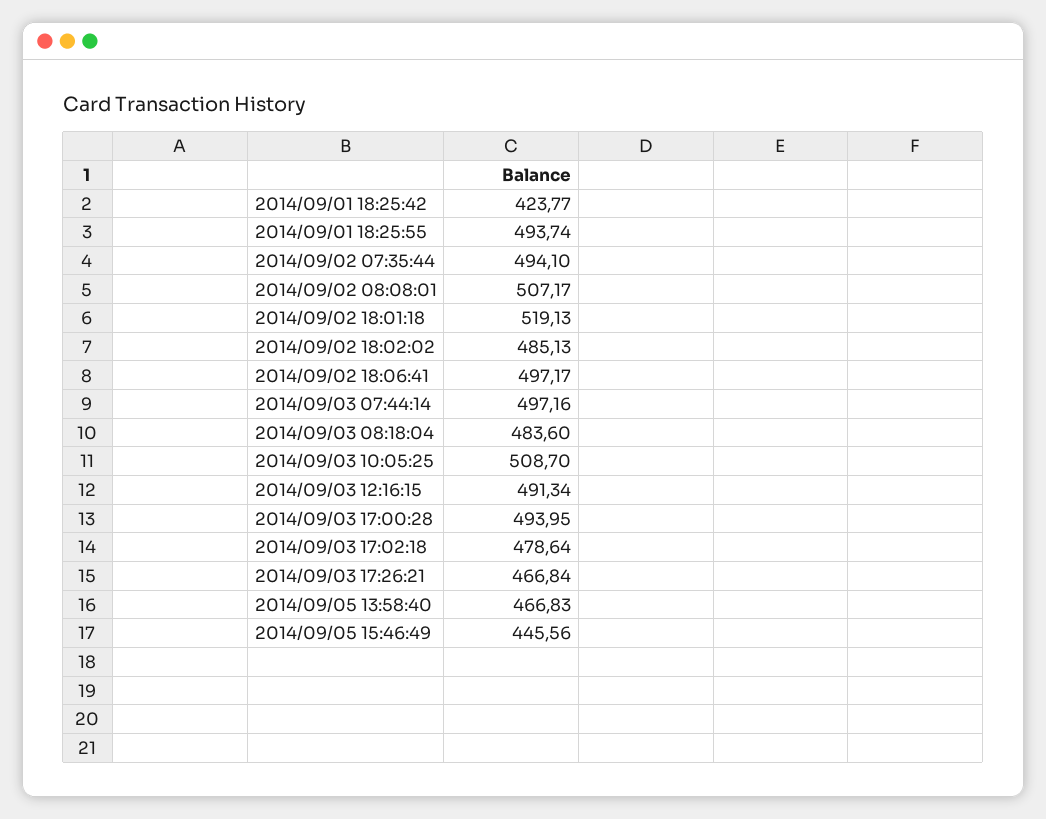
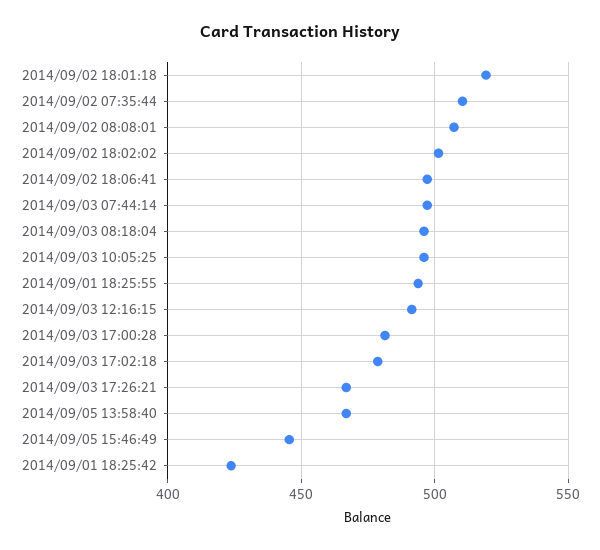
  {
    "2014/09/01 18:25:42": 423.77,
    "2014/09/01 18:25:55": 493.74,
-   "2014/09/02 07:35:44": 494.1,
+   "2014/09/02 07:35:44": 510,
    "2014/09/02 08:08:01": 507.17,
    "2014/09/02 18:01:18": 519.13,
-   "2014/09/02 18:02:02": 485.13,
+   "2014/09/02 18:02:02": 500,
    "2014/09/02 18:06:41": 497.17,
    "2014/09/03 07:44:14": 497.16,
-   "2014/09/03 08:18:04": 483.6,
+   "2014/09/03 08:18:04": 495,
-   "2014/09/03 10:05:25": 508.7,
+   "2014/09/03 10:05:25": 495,
    "2014/09/03 12:16:15": 491.34,
-   "2014/09/03 17:00:28": 493.95,
+   "2014/09/03 17:00:28": 480,
    "2014/09/03 17:02:18": 478.64,
    "2014/09/03 17:26:21": 466.84,
    "2014/09/05 13:58:40": 466.83,
    "2014/09/05 15:46:49": 445.56
  }

